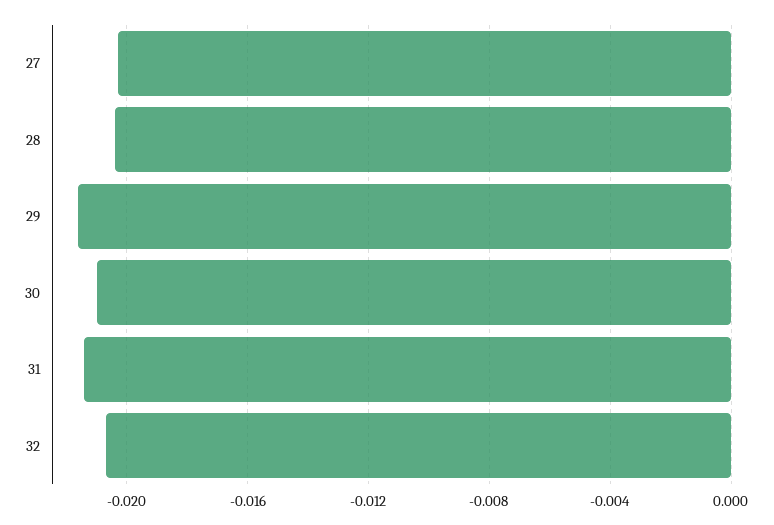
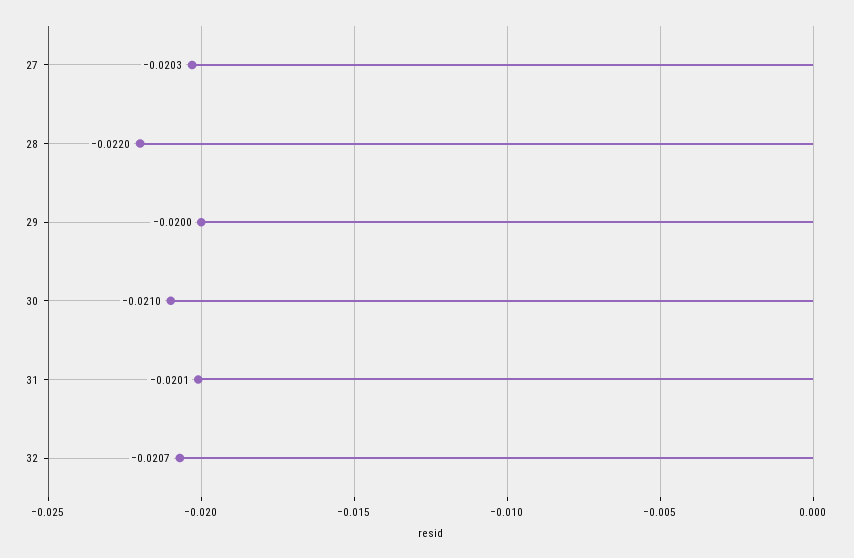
  {
    "27": -0.0203,
-   "28": -0.0205,
+   "28": -0.022,
-   "29": -0.0215,
+   "29": -0.02,
    "30": -0.021,
-   "31": -0.0215,
+   "31": -0.0201,
    "32": -0.0207
  }

